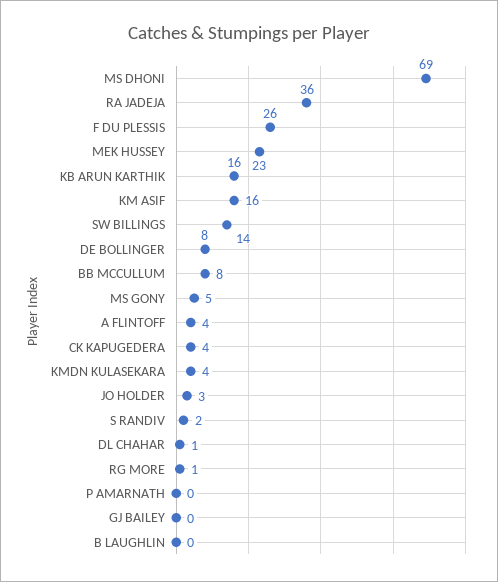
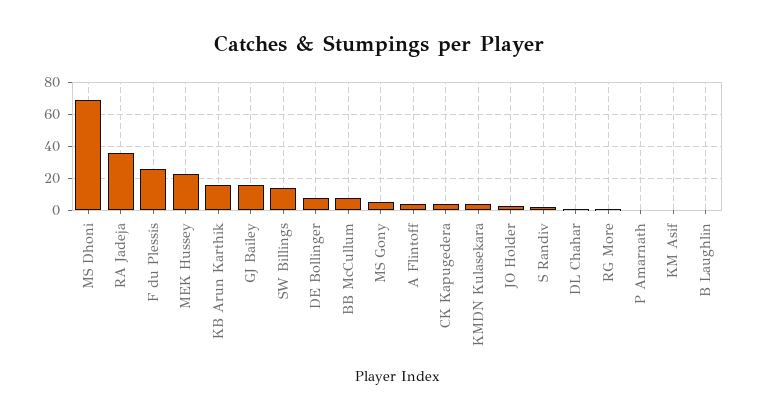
  {
    "MS DHONI": 69,
    "RA JADEJA": 36,
    "F DU PLESSIS": 26,
    "MEK HUSSEY": 23,
    "KB ARUN KARTHIK": 16,
-   "KM ASIF": 16,
+   "KM ASIF": 0,
    "SW BILLINGS": 14,
    "DE BOLLINGER": 8,
    "BB MCCULLUM": 8,
    "MS GONY": 5,
    "A FLINTOFF": 4,
    "CK KAPUGEDERA": 4,
    "KMDN KULASEKARA": 4,
    "JO HOLDER": 3,
    "S RANDIV": 2,
    "DL CHAHAR": 1,
    "RG MORE": 1,
    "P AMARNATH": 0,
-   "GJ BAILEY": 0,
+   "GJ BAILEY": 15,
    "B LAUGHLIN": 0
  }

